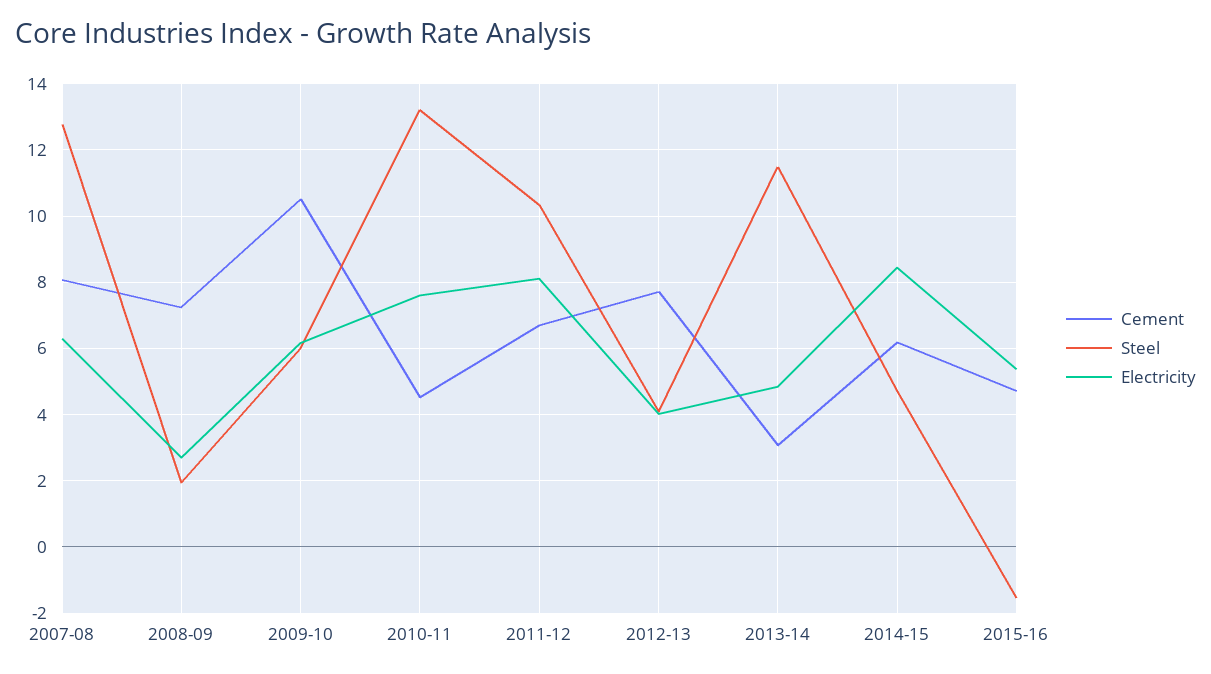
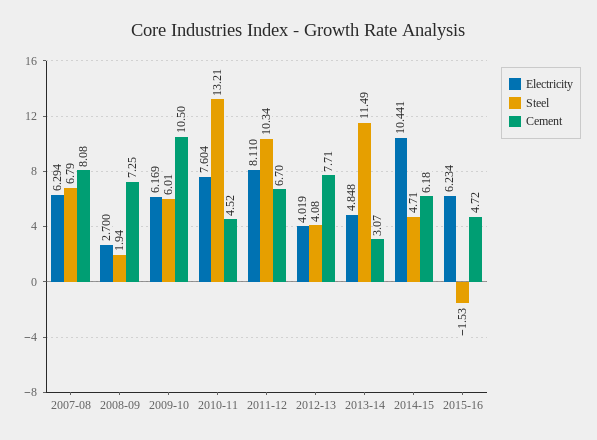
  {
    "Cement": {
      "2007-08": 8.08,
      "2008-09": 7.25,
      "2009-10": 10.5,
      "2010-11": 4.52,
      "2011-12": 6.7,
      "2012-13": 7.71,
      "2013-14": 3.07,
      "2014-15": 6.18,
      "2015-16": 4.72
    },
    "Steel": {
-     "2007-08": 12.8,
+     "2007-08": 6.79,
      "2008-09": 1.94,
      "2009-10": 6.01,
      "2010-11": 13.21,
      "2011-12": 10.34,
      "2012-13": 4.08,
      "2013-14": 11.49,
      "2014-15": 4.71,
      "2015-16": -1.53
    },
    "Electricity": {
      "2007-08": 6.294,
      "2008-09": 2.7,
      "2009-10": 6.169,
      "2010-11": 7.604,
      "2011-12": 8.11,
      "2012-13": 4.019,
      "2013-14": 4.848,
-     "2014-15": 8.4,
+     "2014-15": 10.441,
-     "2015-16": 5.4
+     "2015-16": 6.234
    }
  }

